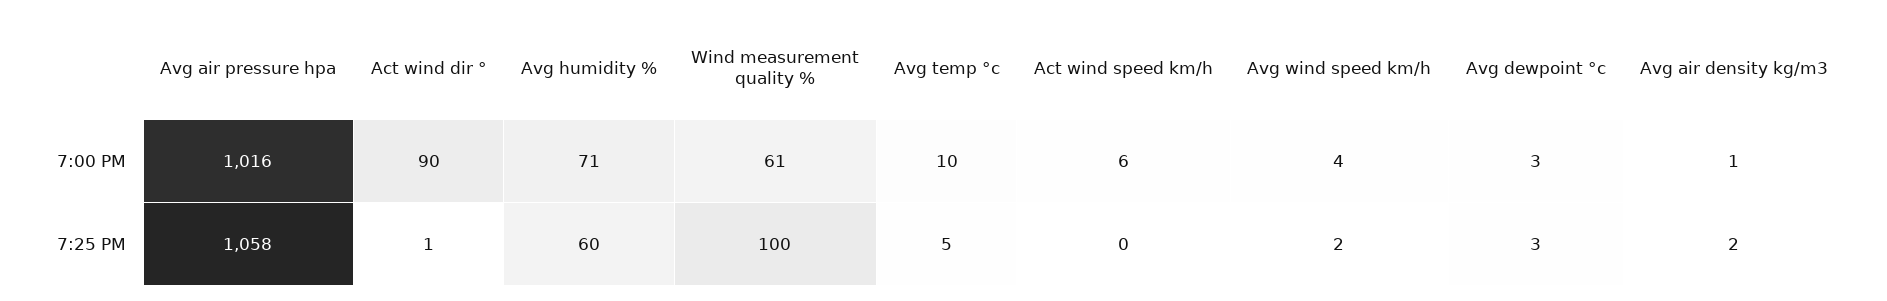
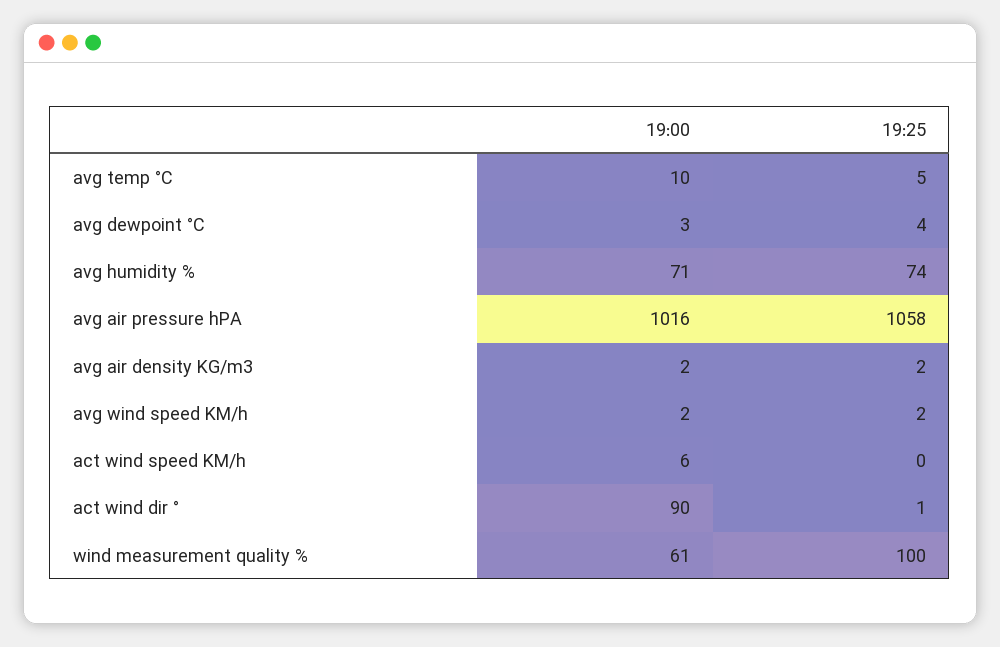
  {
    "Avg air pressure hpa": {
      "7:00 PM": 1016,
      "7:25 PM": 1058
    },
    "Act wind dir °": {
      "7:00 PM": 90,
      "7:25 PM": 1
    },
    "Avg humidity %": {
      "7:00 PM": 71,
-     "7:25 PM": 60
+     "7:25 PM": 74
    },
    "Wind measurement quality %": {
      "7:00 PM": 61,
      "7:25 PM": 100
    },
    "Avg temp °c": {
      "7:00 PM": 10,
      "7:25 PM": 5
    },
    "Act wind speed km/h": {
      "7:00 PM": 6,
      "7:25 PM": 0
    },
    "Avg wind speed km/h": {
-     "7:00 PM": 4,
+     "7:00 PM": 2,
      "7:25 PM": 2
    },
    "Avg dewpoint °c": {
      "7:00 PM": 3,
-     "7:25 PM": 3
+     "7:25 PM": 4
    },
    "Avg air density kg/m3": {
-     "7:00 PM": 1,
+     "7:00 PM": 2,
      "7:25 PM": 2
    }
  }

